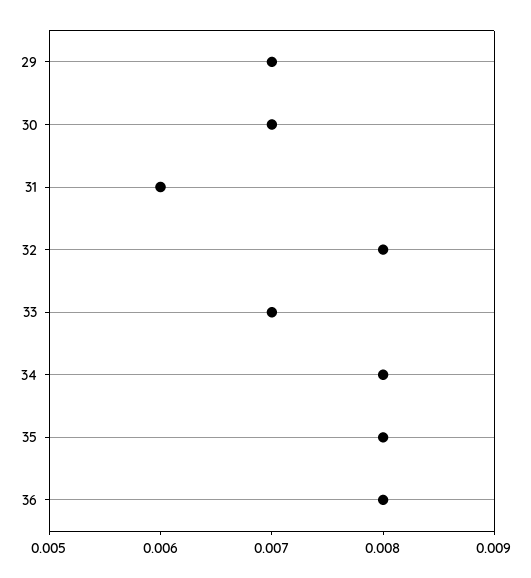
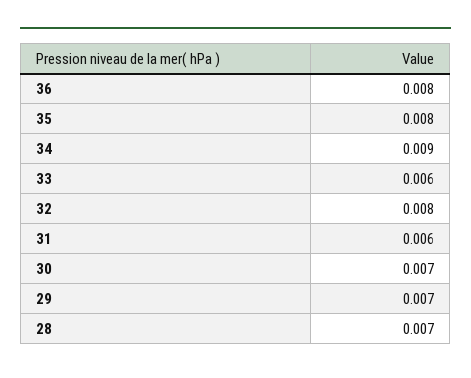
  {
    "29": 0.007,
    "30": 0.007,
    "31": 0.006,
    "32": 0.008,
-   "33": 0.007,
+   "33": 0.006,
-   "34": 0.008,
+   "34": 0.009,
    "35": 0.008,
-   "36": 0.008
+   "36": 0.008,
+   "28": 0.007
  }

